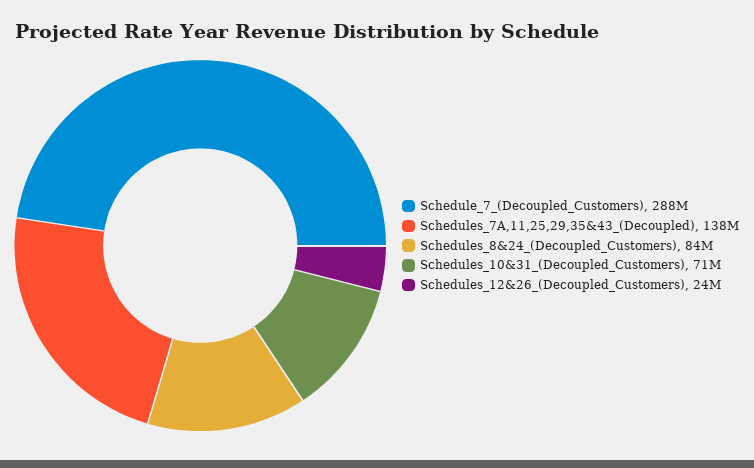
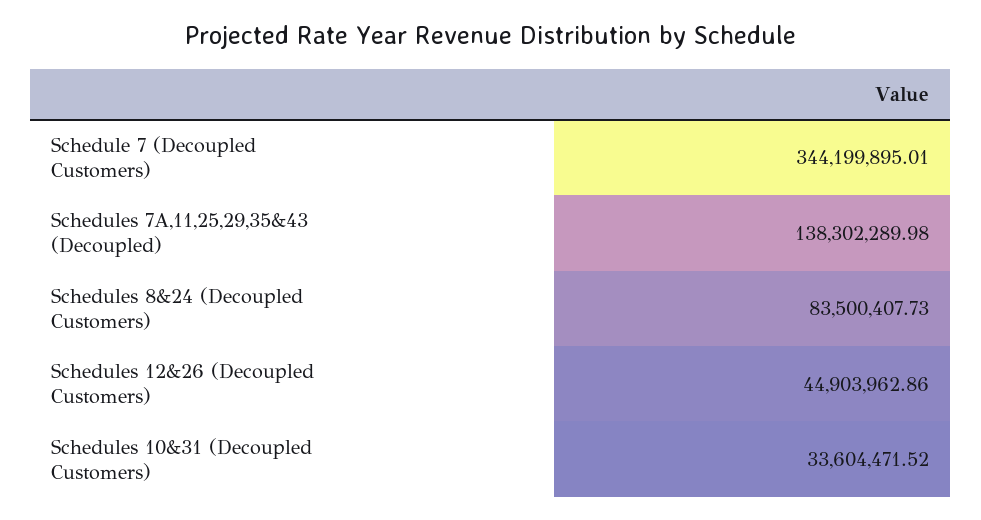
  {
-   "Schedule_7_(Decoupled_Customers)": 288000000,
+   "Schedule_7_(Decoupled_Customers)": 344199895.01,
    "Schedules_7A,11,25,29,35&43_(Decoupled)": 138302289.98,
    "Schedules_8&24_(Decoupled_Customers)": 83500407.73,
-   "Schedules_10&31_(Decoupled_Customers)": 71000000,
+   "Schedules_10&31_(Decoupled_Customers)": 33604471.52,
-   "Schedules_12&26_(Decoupled_Customers)": 24000000
+   "Schedules_12&26_(Decoupled_Customers)": 44903962.86
  }

